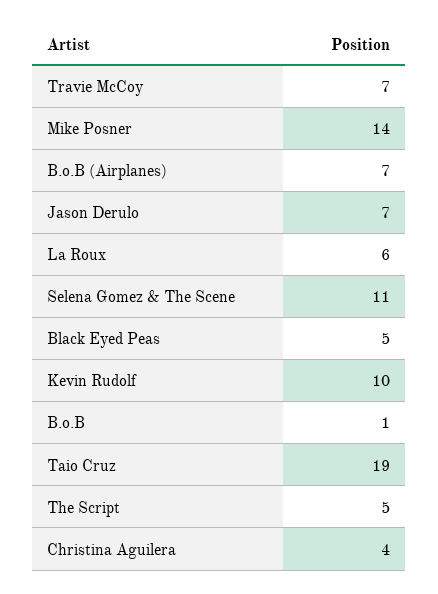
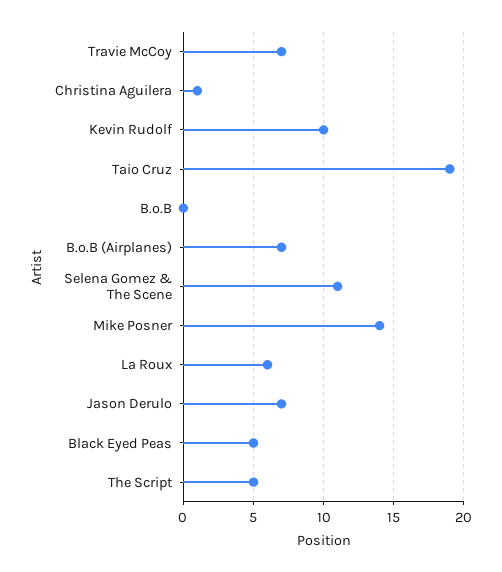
  {
    "Travie McCoy": 7,
    "Mike Posner": 14,
    "B.o.B (Airplanes)": 7,
    "Jason Derulo": 7,
    "La Roux": 6,
    "Selena Gomez & The Scene": 11,
    "Black Eyed Peas": 5,
    "Kevin Rudolf": 10,
-   "B.o.B": 1,
+   "B.o.B": 0,
    "Taio Cruz": 19,
    "The Script": 5,
-   "Christina Aguilera": 4
+   "Christina Aguilera": 1
  }

